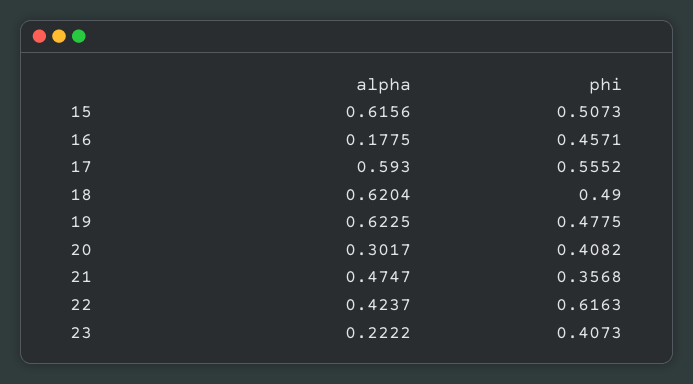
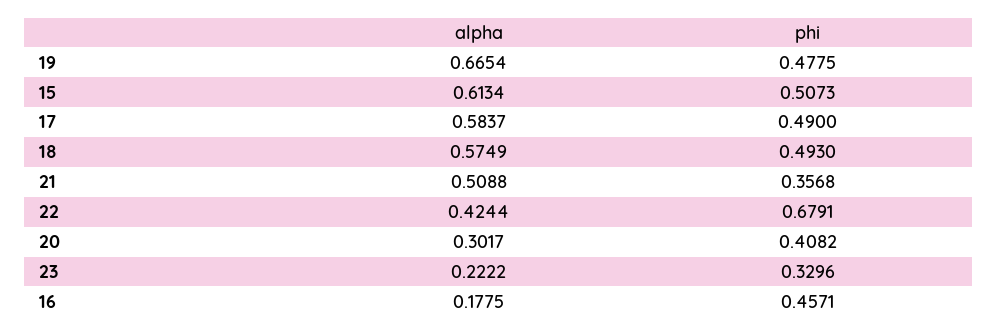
  {
    "alpha": {
-     "15": 0.6156,
+     "15": 0.6134,
      "16": 0.1775,
-     "17": 0.593,
+     "17": 0.5837,
-     "18": 0.6204,
+     "18": 0.5749,
-     "19": 0.6225,
+     "19": 0.6654,
      "20": 0.3017,
-     "21": 0.4747,
+     "21": 0.5088,
-     "22": 0.4237,
+     "22": 0.4244,
      "23": 0.2222
    },
    "phi": {
      "15": 0.5073,
      "16": 0.4571,
-     "17": 0.5552,
+     "17": 0.49,
-     "18": 0.49,
+     "18": 0.493,
      "19": 0.4775,
      "20": 0.4082,
      "21": 0.3568,
-     "22": 0.6163,
+     "22": 0.6791,
-     "23": 0.4073
+     "23": 0.3296
    }
  }

